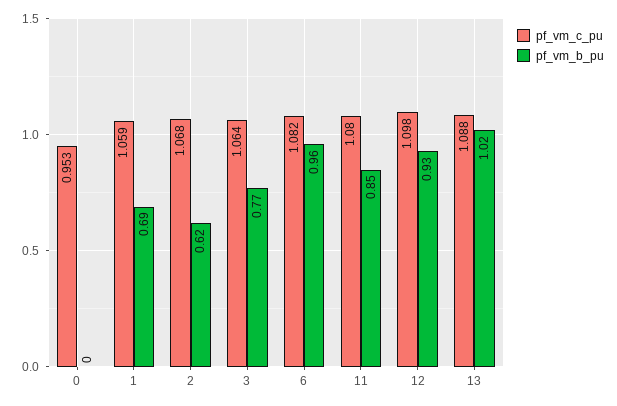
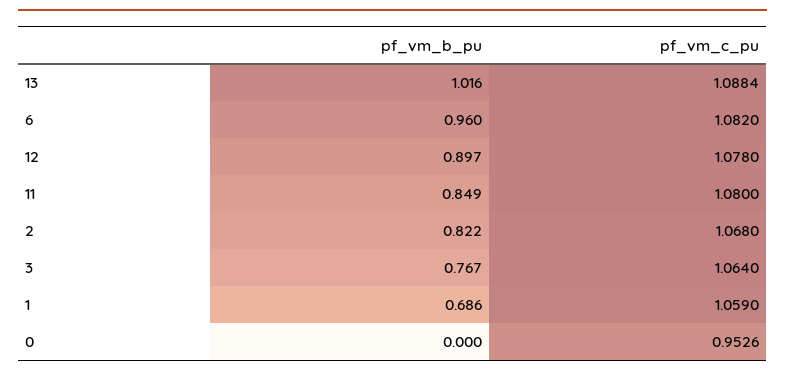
  {
    "pf_vm_c_pu": {
      "0": 0.9526,
      "1": 1.059,
      "2": 1.068,
      "3": 1.064,
      "6": 1.082,
      "11": 1.08,
-     "12": 1.098,
+     "12": 1.078,
      "13": 1.0884
    },
    "pf_vm_b_pu": {
      "0": 0,
      "1": 0.686,
-     "2": 0.62,
+     "2": 0.822,
      "3": 0.767,
      "6": 0.96,
      "11": 0.849,
-     "12": 0.93,
+     "12": 0.897,
      "13": 1.016
    }
  }

